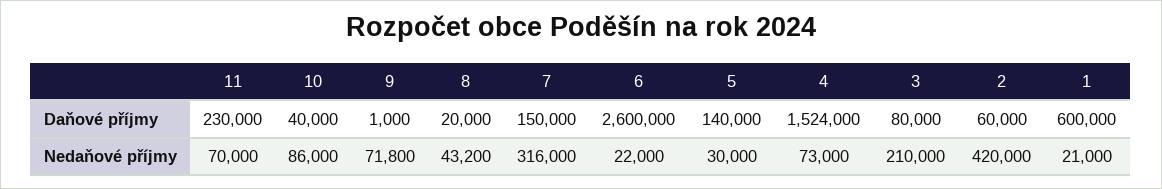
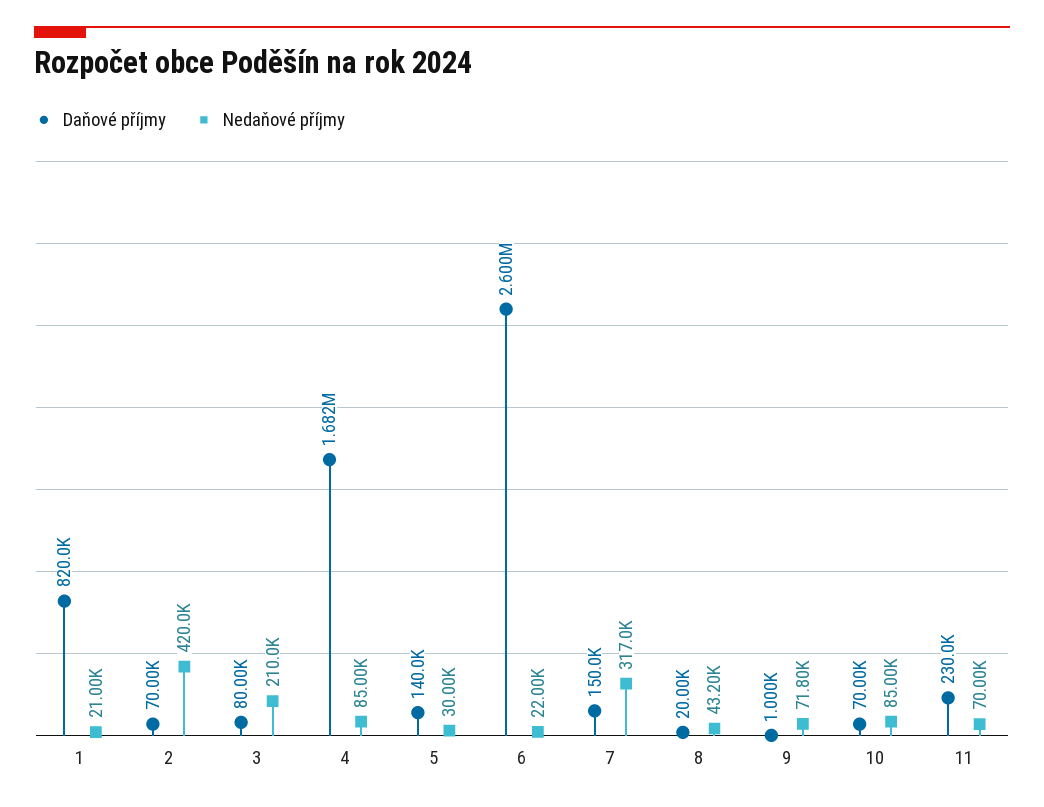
  {
    "Daňové příjmy": {
      "11": 230000,
-     "10": 40000,
+     "10": 70000,
      "9": 1000,
      "8": 20000,
      "7": 150000,
      "6": 2600000,
      "5": 140000,
-     "4": 1524000,
+     "4": 1682000,
      "3": 80000,
-     "2": 60000,
+     "2": 70000,
-     "1": 600000
+     "1": 820000
    },
    "Nedaňové příjmy": {
      "11": 70000,
-     "10": 86000,
+     "10": 85000,
      "9": 71800,
      "8": 43200,
-     "7": 316000,
+     "7": 317000,
      "6": 22000,
      "5": 30000,
-     "4": 73000,
+     "4": 85000,
      "3": 210000,
      "2": 420000,
      "1": 21000
    }
  }

